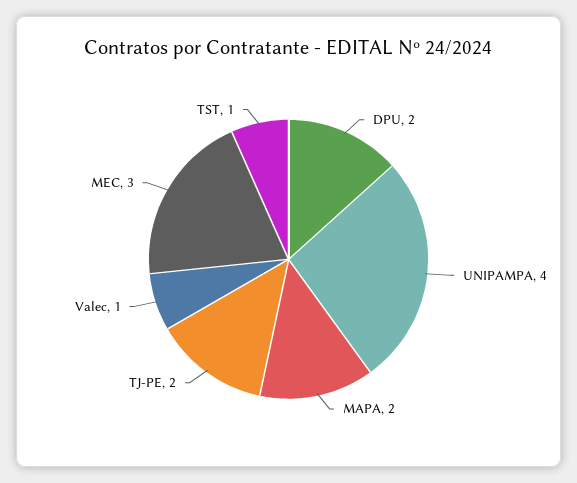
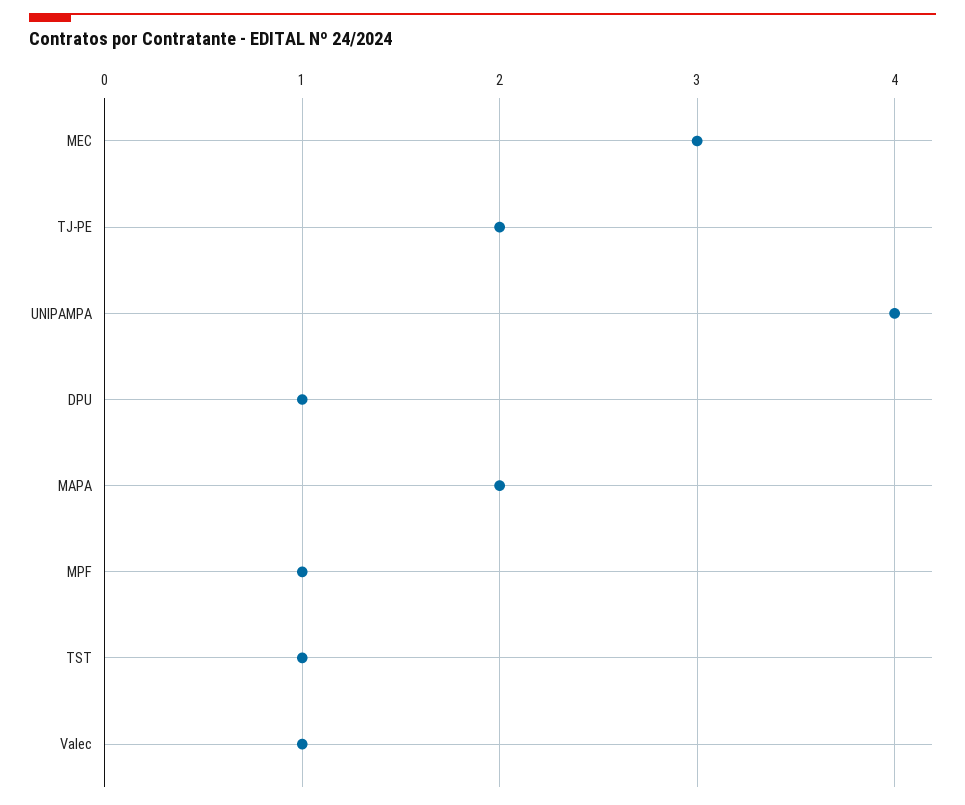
  {
-   "DPU": 2,
+   "DPU": 1,
    "UNIPAMPA": 4,
    "MAPA": 2,
    "TJ-PE": 2,
    "Valec": 1,
    "MEC": 3,
-   "TST": 1
+   "TST": 1,
+   "MPF": 1
  }

